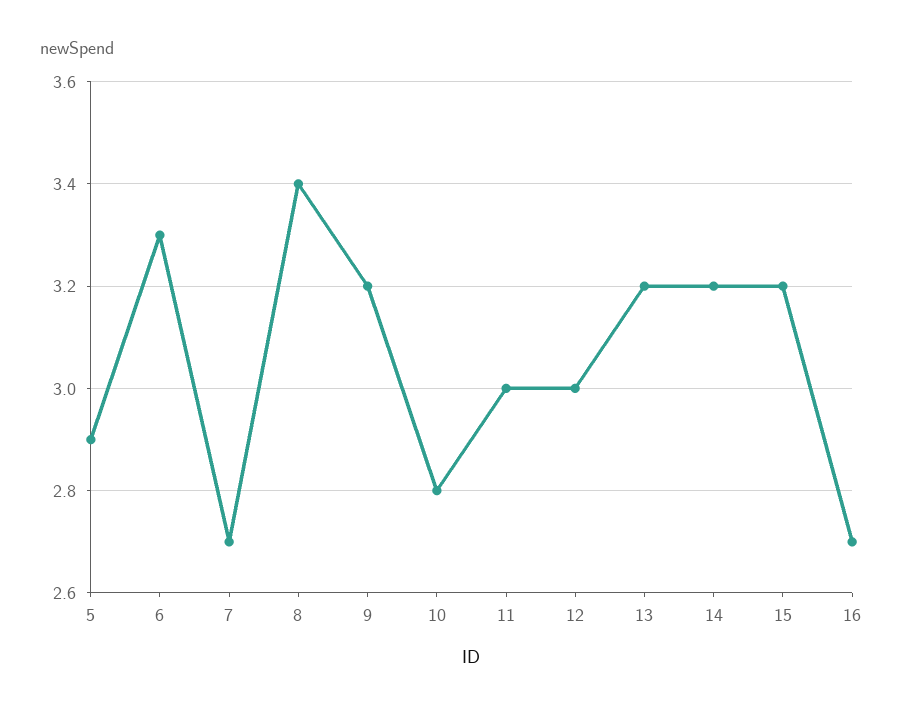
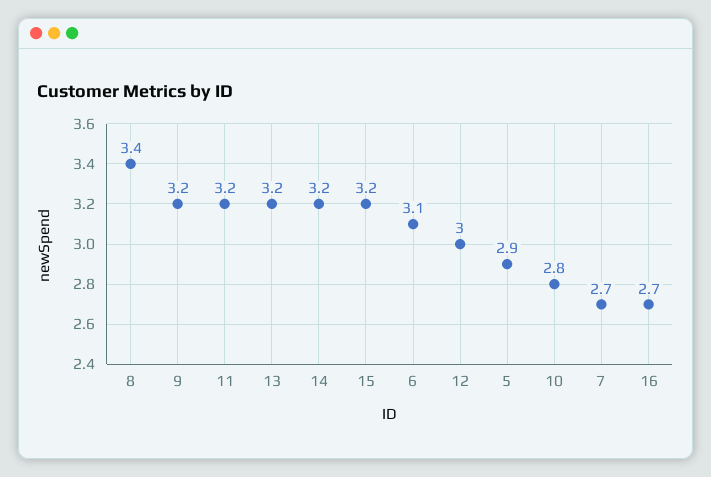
  {
    "5": 2.9,
-   "6": 3.3,
+   "6": 3.1,
    "7": 2.7,
    "8": 3.4,
    "9": 3.2,
    "10": 2.8,
-   "11": 3,
+   "11": 3.2,
    "12": 3,
    "13": 3.2,
    "14": 3.2,
    "15": 3.2,
    "16": 2.7
  }

